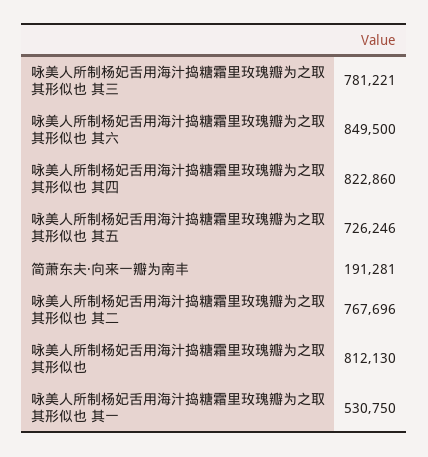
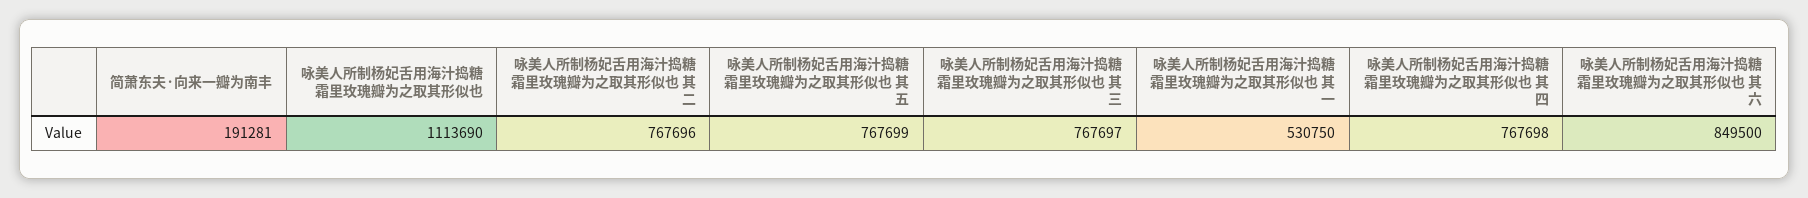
  {
-   "咏美人所制杨妃舌用海汁捣糖霜里玫瑰瓣为之取其形似也 其三": 781221,
+   "咏美人所制杨妃舌用海汁捣糖霜里玫瑰瓣为之取其形似也 其三": 767697,
    "咏美人所制杨妃舌用海汁捣糖霜里玫瑰瓣为之取其形似也 其六": 849500,
-   "咏美人所制杨妃舌用海汁捣糖霜里玫瑰瓣为之取其形似也 其四": 822860,
+   "咏美人所制杨妃舌用海汁捣糖霜里玫瑰瓣为之取其形似也 其四": 767698,
-   "咏美人所制杨妃舌用海汁捣糖霜里玫瑰瓣为之取其形似也 其五": 726246,
+   "咏美人所制杨妃舌用海汁捣糖霜里玫瑰瓣为之取其形似也 其五": 767699,
    "简萧东夫·向来一瓣为南丰": 191281,
    "咏美人所制杨妃舌用海汁捣糖霜里玫瑰瓣为之取其形似也 其二": 767696,
-   "咏美人所制杨妃舌用海汁捣糖霜里玫瑰瓣为之取其形似也": 812130,
+   "咏美人所制杨妃舌用海汁捣糖霜里玫瑰瓣为之取其形似也": 1113690,
    "咏美人所制杨妃舌用海汁捣糖霜里玫瑰瓣为之取其形似也 其一": 530750
  }

